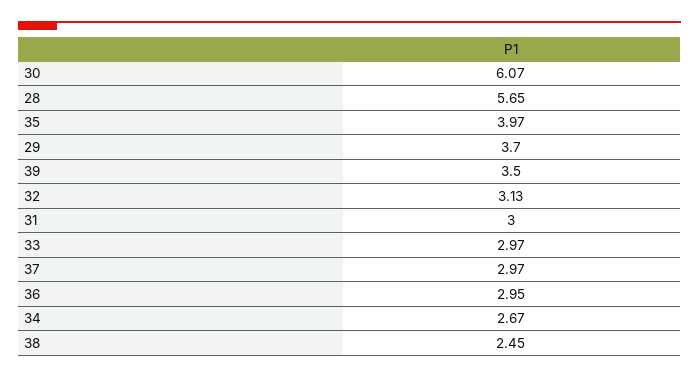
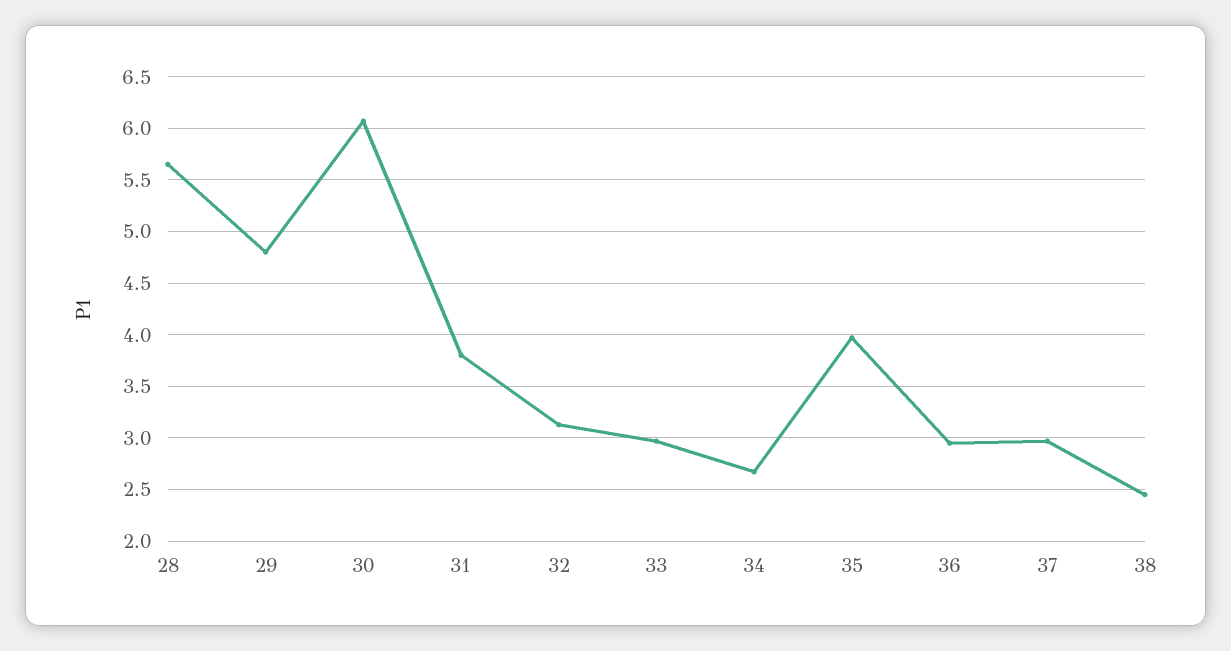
  {
    "30": 6.07,
    "28": 5.65,
    "35": 3.97,
-   "29": 3.7,
+   "29": 4.8,
-   "39": 3.5,
    "32": 3.13,
-   "31": 3,
+   "31": 3.8,
    "33": 2.97,
    "37": 2.97,
    "36": 2.95,
    "34": 2.67,
    "38": 2.45
  }

